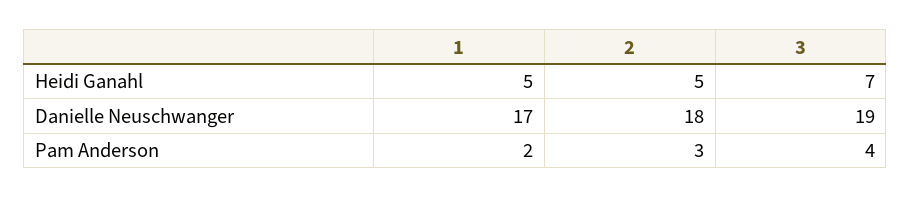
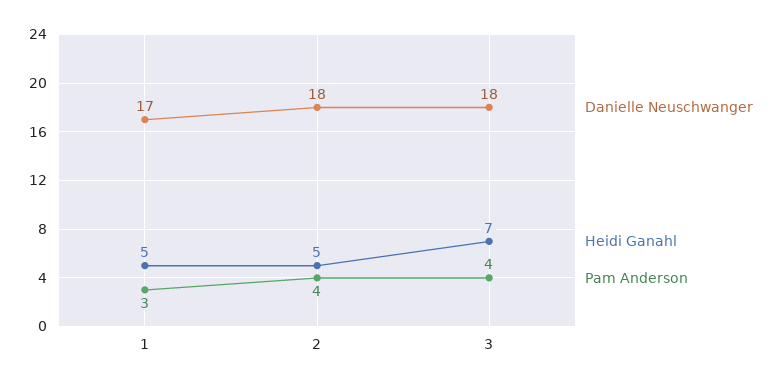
  {
    "Heidi Ganahl": {
      "1": 5,
      "2": 5,
      "3": 7
    },
    "Danielle Neuschwanger": {
      "1": 17,
      "2": 18,
-     "3": 19
+     "3": 18
    },
    "Pam Anderson": {
-     "1": 2,
+     "1": 3,
-     "2": 3,
+     "2": 4,
      "3": 4
    }
  }

